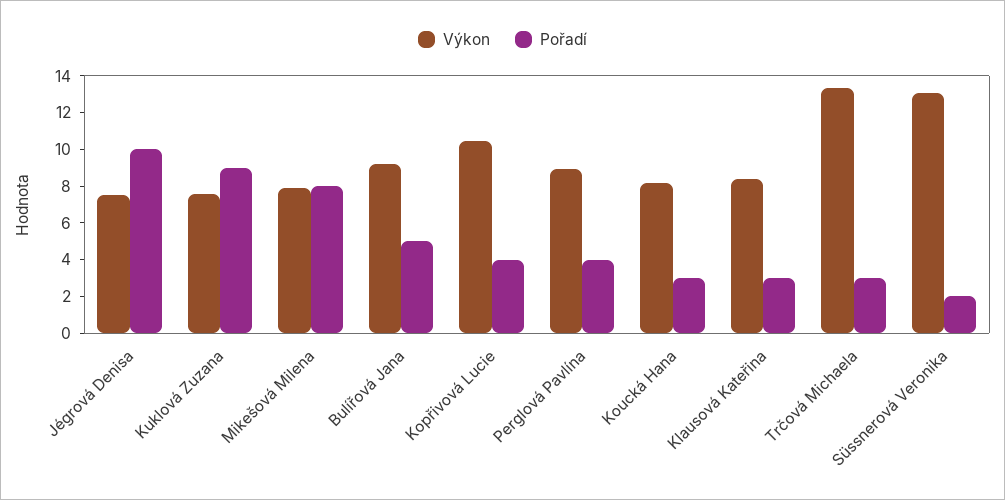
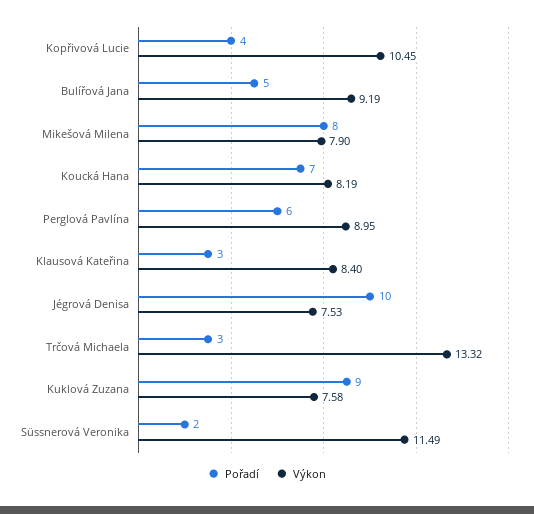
  {
    "Výkon": {
      "Jégrová Denisa": 7.53,
      "Kuklová Zuzana": 7.58,
      "Mikešová Milena": 7.9,
      "Bulířová Jana": 9.19,
      "Kopřivová Lucie": 10.45,
      "Perglová Pavlína": 8.95,
      "Koucká Hana": 8.19,
      "Klausová Kateřina": 8.4,
      "Trčová Michaela": 13.32,
-     "Süssnerová Veronika": 13
+     "Süssnerová Veronika": 11.49
    },
    "Pořadí": {
      "Jégrová Denisa": 10,
      "Kuklová Zuzana": 9,
      "Mikešová Milena": 8,
      "Bulířová Jana": 5,
      "Kopřivová Lucie": 4,
-     "Perglová Pavlína": 4,
+     "Perglová Pavlína": 6,
-     "Koucká Hana": 3,
+     "Koucká Hana": 7,
      "Klausová Kateřina": 3,
      "Trčová Michaela": 3,
      "Süssnerová Veronika": 2
    }
  }

